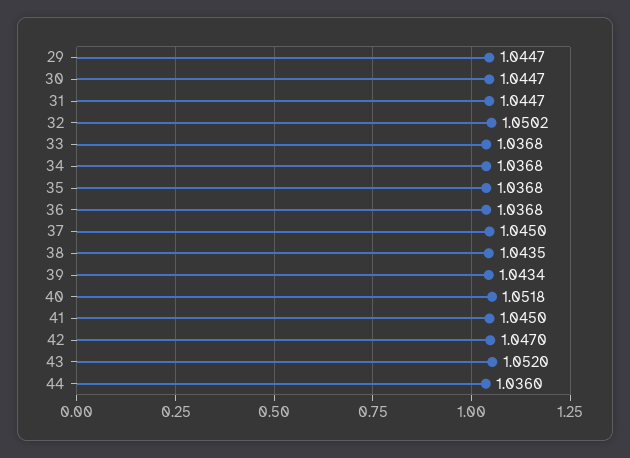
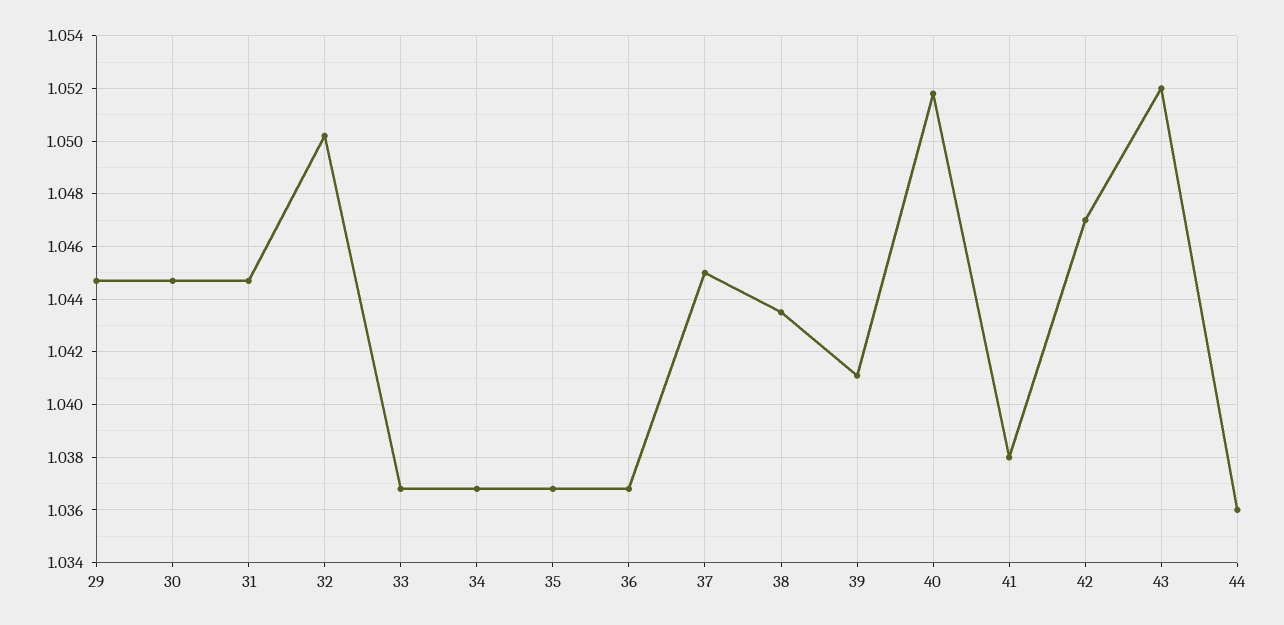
  {
    "29": 1.0447,
    "30": 1.0447,
    "31": 1.0447,
    "32": 1.0502,
    "33": 1.0368,
    "34": 1.0368,
    "35": 1.0368,
    "36": 1.0368,
    "37": 1.045,
    "38": 1.0435,
-   "39": 1.0434,
+   "39": 1.041,
    "40": 1.0518,
-   "41": 1.045,
+   "41": 1.038,
    "42": 1.047,
    "43": 1.052,
    "44": 1.036
  }

